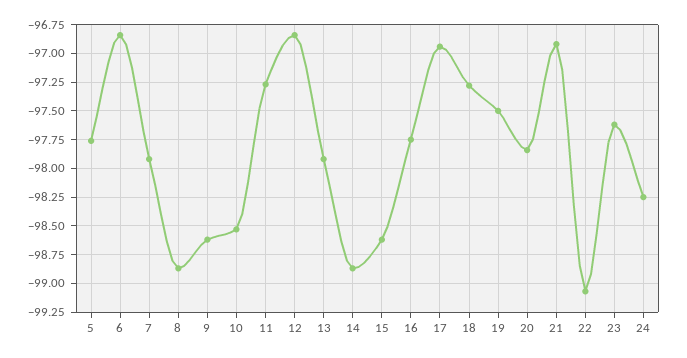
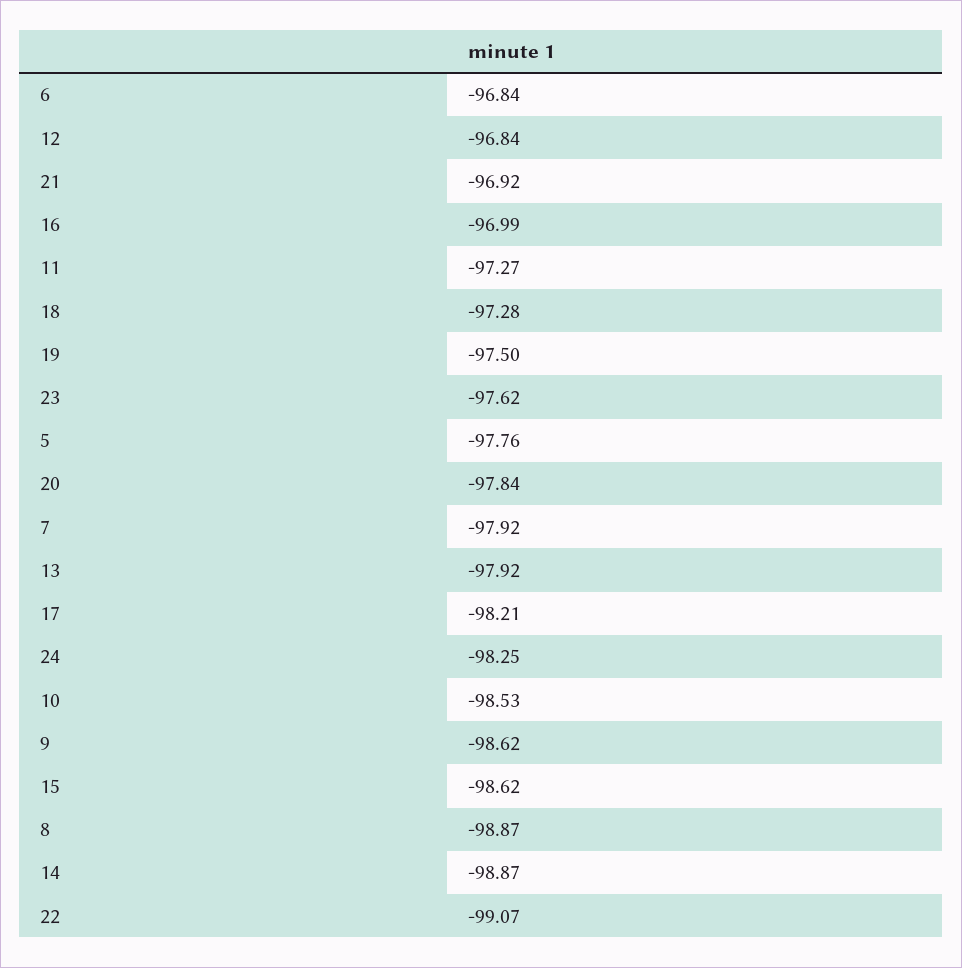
  {
    "5": -97.76,
    "6": -96.84,
    "7": -97.92,
    "8": -98.87,
    "9": -98.62,
    "10": -98.53,
    "11": -97.27,
    "12": -96.84,
    "13": -97.92,
    "14": -98.87,
    "15": -98.62,
-   "16": -97.75,
+   "16": -96.99,
-   "17": -97,
+   "17": -98.21,
    "18": -97.28,
    "19": -97.5,
    "20": -97.84,
    "21": -96.92,
    "22": -99.07,
    "23": -97.62,
    "24": -98.25
  }

